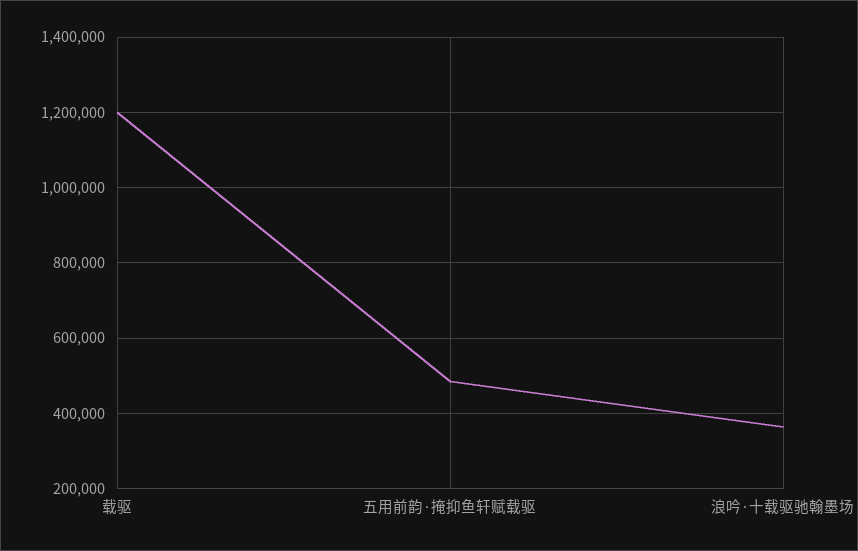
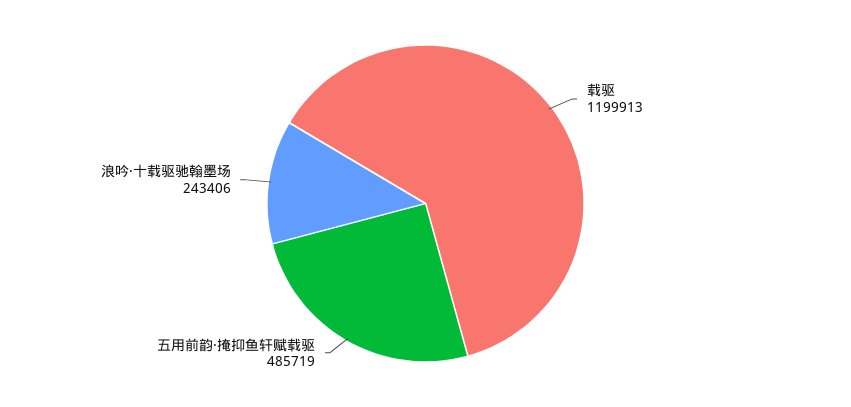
  {
    "载驱": 1199913,
    "五用前韵·掩抑鱼轩赋载驱": 485719,
-   "浪吟·十载驱驰翰墨场": 360000
+   "浪吟·十载驱驰翰墨场": 243406
  }

